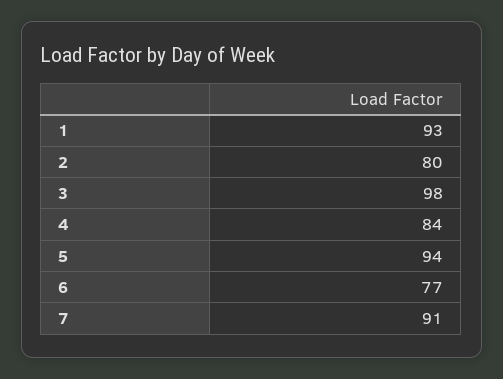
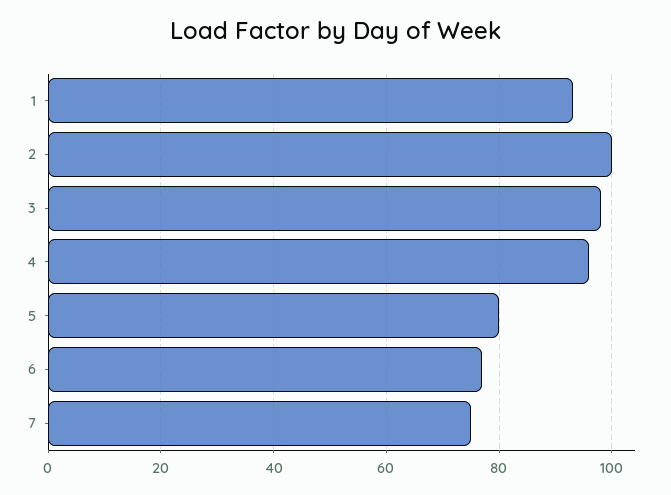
  {
    "1": 93,
-   "2": 80,
+   "2": 100,
    "3": 98,
-   "4": 84,
+   "4": 95,
-   "5": 94,
+   "5": 80,
    "6": 77,
-   "7": 91
+   "7": 75
  }

